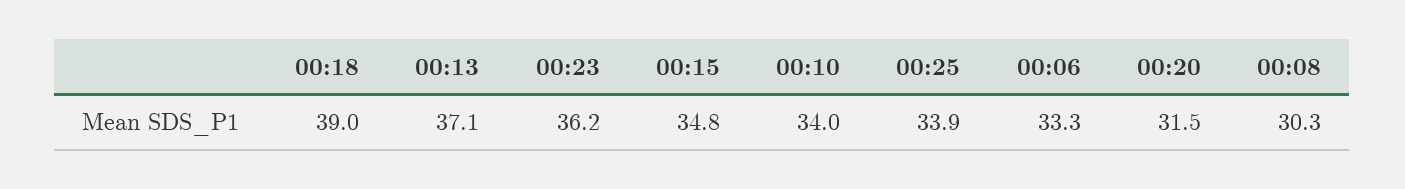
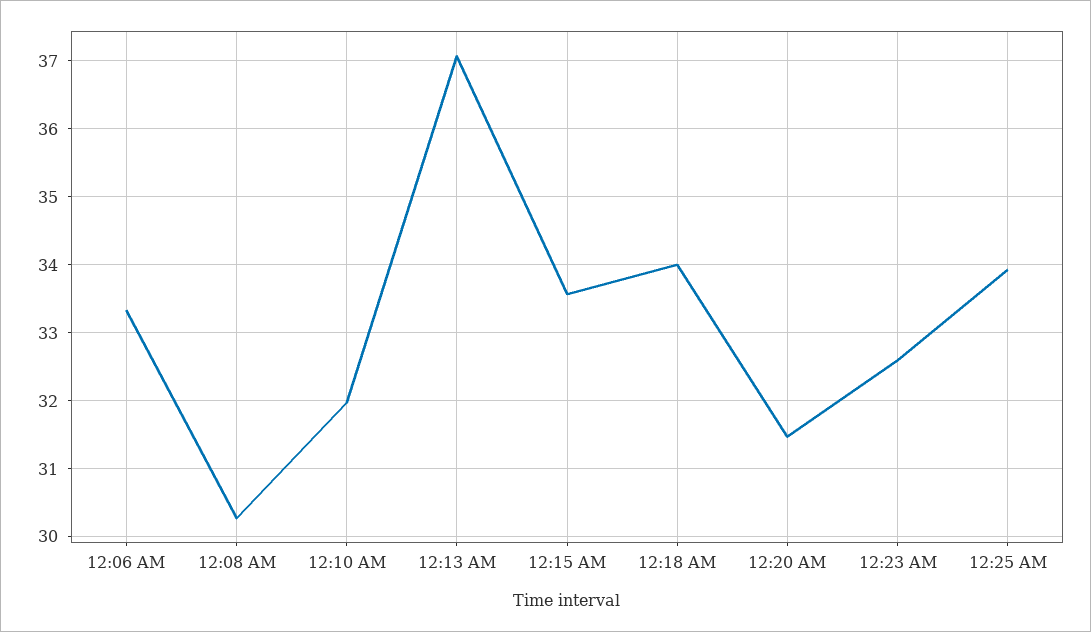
  {
-   "00:18": 39,
+   "00:18": 34,
    "00:13": 37.1,
-   "00:23": 36.2,
+   "00:23": 32.6,
-   "00:15": 34.8,
+   "00:15": 33.6,
-   "00:10": 34,
+   "00:10": 32,
    "00:25": 33.9,
    "00:06": 33.3,
    "00:20": 31.5,
    "00:08": 30.3
  }

